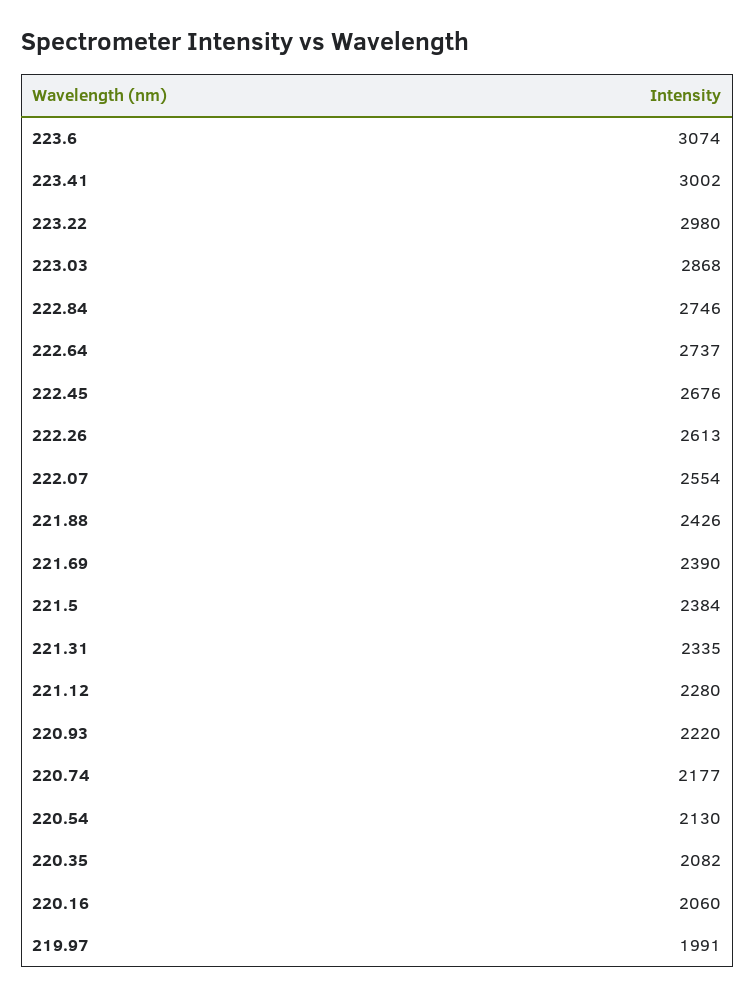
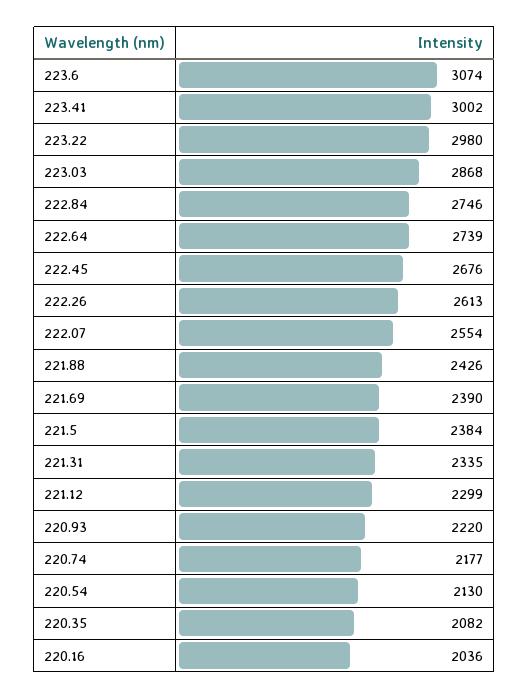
  {
    "223.6": 3074,
    "223.41": 3002,
    "223.22": 2980,
    "223.03": 2868,
    "222.84": 2746,
-   "222.64": 2737,
+   "222.64": 2739,
    "222.45": 2676,
    "222.26": 2613,
    "222.07": 2554,
    "221.88": 2426,
    "221.69": 2390,
    "221.5": 2384,
    "221.31": 2335,
-   "221.12": 2280,
+   "221.12": 2299,
    "220.93": 2220,
    "220.74": 2177,
    "220.54": 2130,
    "220.35": 2082,
-   "220.16": 2060,
+   "220.16": 2036
-   "219.97": 1991
  }

